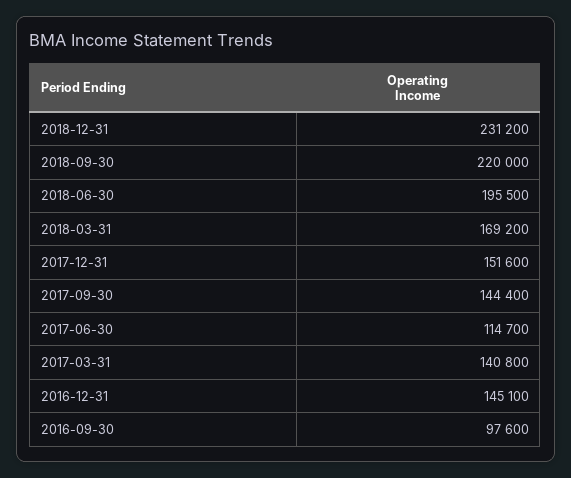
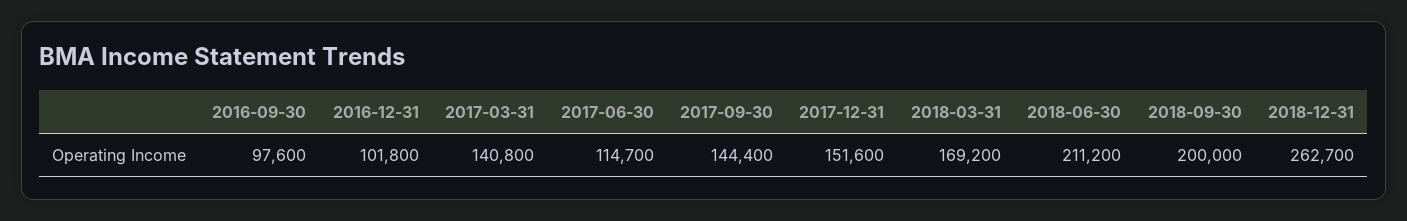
  {
-   "2018-12-31": 231200,
+   "2018-12-31": 262700,
-   "2018-09-30": 220000,
+   "2018-09-30": 200000,
-   "2018-06-30": 195500,
+   "2018-06-30": 211200,
    "2018-03-31": 169200,
    "2017-12-31": 151600,
    "2017-09-30": 144400,
    "2017-06-30": 114700,
    "2017-03-31": 140800,
-   "2016-12-31": 145100,
+   "2016-12-31": 101800,
    "2016-09-30": 97600
  }

